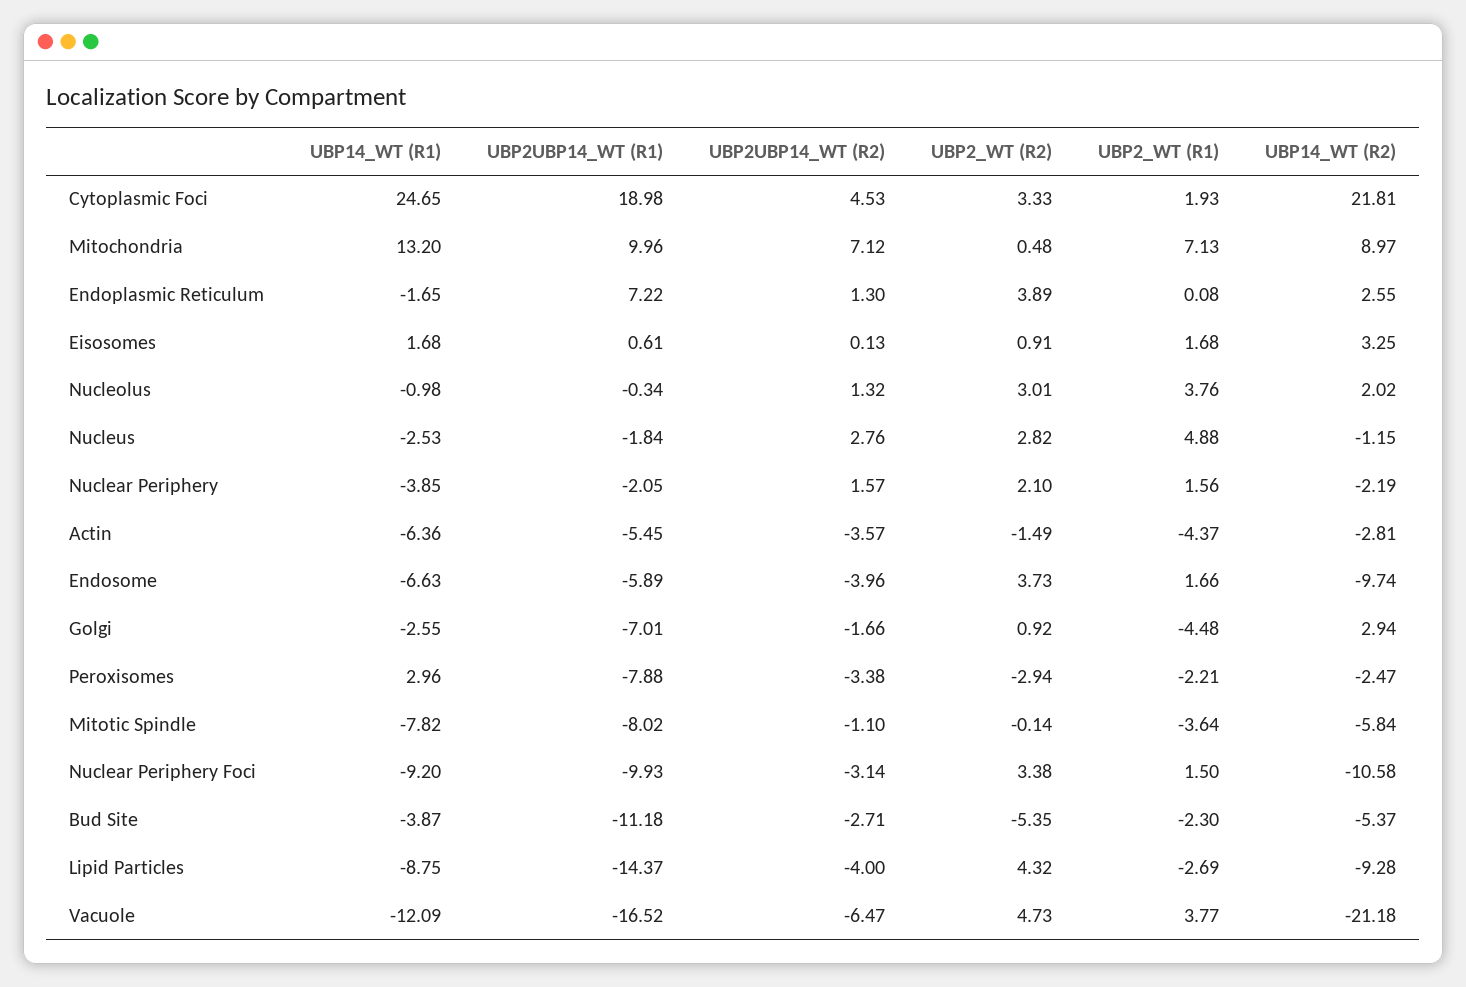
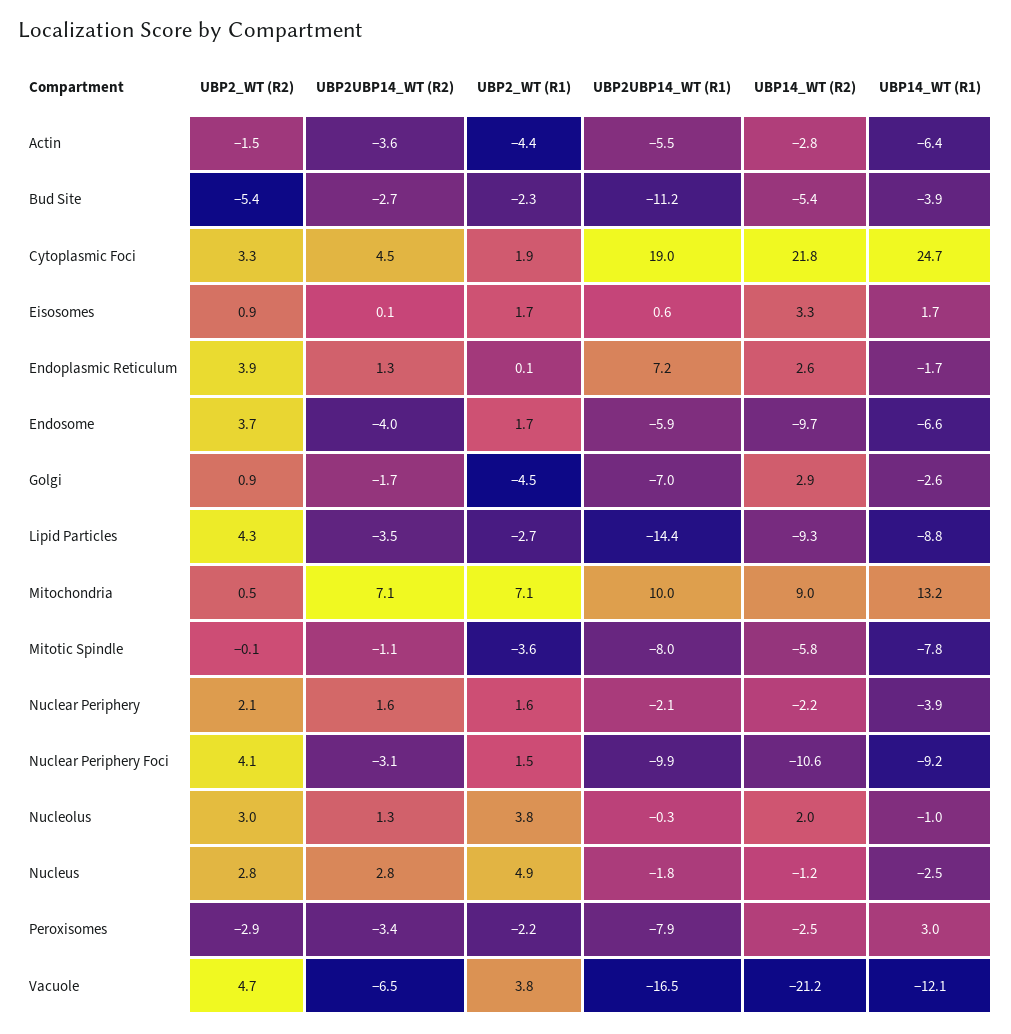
  {
    "UBP14_WT (R1)": {
      "Cytoplasmic Foci": 24.65,
      "Mitochondria": 13.2,
      "Endoplasmic Reticulum": -1.65,
      "Eisosomes": 1.68,
      "Nucleolus": -0.98,
      "Nucleus": -2.53,
      "Nuclear Periphery": -3.85,
      "Actin": -6.36,
      "Endosome": -6.63,
      "Golgi": -2.55,
      "Peroxisomes": 2.96,
      "Mitotic Spindle": -7.82,
      "Nuclear Periphery Foci": -9.2,
      "Bud Site": -3.87,
      "Lipid Particles": -8.75,
      "Vacuole": -12.09
    },
    "UBP2UBP14_WT (R1)": {
      "Cytoplasmic Foci": 18.98,
      "Mitochondria": 9.96,
      "Endoplasmic Reticulum": 7.22,
      "Eisosomes": 0.61,
      "Nucleolus": -0.34,
      "Nucleus": -1.84,
      "Nuclear Periphery": -2.05,
      "Actin": -5.45,
      "Endosome": -5.89,
      "Golgi": -7.01,
      "Peroxisomes": -7.88,
      "Mitotic Spindle": -8.02,
      "Nuclear Periphery Foci": -9.93,
      "Bud Site": -11.18,
      "Lipid Particles": -14.37,
      "Vacuole": -16.52
    },
    "UBP2UBP14_WT (R2)": {
      "Cytoplasmic Foci": 4.53,
      "Mitochondria": 7.12,
      "Endoplasmic Reticulum": 1.3,
      "Eisosomes": 0.13,
      "Nucleolus": 1.32,
      "Nucleus": 2.76,
      "Nuclear Periphery": 1.57,
      "Actin": -3.57,
      "Endosome": -3.96,
      "Golgi": -1.66,
      "Peroxisomes": -3.38,
      "Mitotic Spindle": -1.1,
      "Nuclear Periphery Foci": -3.14,
      "Bud Site": -2.71,
-     "Lipid Particles": -4,
+     "Lipid Particles": -3.5,
      "Vacuole": -6.47
    },
    "UBP2_WT (R2)": {
      "Cytoplasmic Foci": 3.33,
      "Mitochondria": 0.48,
      "Endoplasmic Reticulum": 3.89,
      "Eisosomes": 0.91,
      "Nucleolus": 3.01,
      "Nucleus": 2.82,
      "Nuclear Periphery": 2.1,
      "Actin": -1.49,
      "Endosome": 3.73,
      "Golgi": 0.92,
      "Peroxisomes": -2.94,
      "Mitotic Spindle": -0.14,
-     "Nuclear Periphery Foci": 3.38,
+     "Nuclear Periphery Foci": 4.1,
      "Bud Site": -5.35,
      "Lipid Particles": 4.32,
      "Vacuole": 4.73
    },
    "UBP2_WT (R1)": {
      "Cytoplasmic Foci": 1.93,
      "Mitochondria": 7.13,
      "Endoplasmic Reticulum": 0.08,
      "Eisosomes": 1.68,
      "Nucleolus": 3.76,
      "Nucleus": 4.88,
      "Nuclear Periphery": 1.56,
      "Actin": -4.37,
      "Endosome": 1.66,
      "Golgi": -4.48,
      "Peroxisomes": -2.21,
      "Mitotic Spindle": -3.64,
      "Nuclear Periphery Foci": 1.5,
      "Bud Site": -2.3,
      "Lipid Particles": -2.69,
      "Vacuole": 3.77
    },
    "UBP14_WT (R2)": {
      "Cytoplasmic Foci": 21.81,
      "Mitochondria": 8.97,
      "Endoplasmic Reticulum": 2.55,
      "Eisosomes": 3.25,
      "Nucleolus": 2.02,
      "Nucleus": -1.15,
      "Nuclear Periphery": -2.19,
      "Actin": -2.81,
      "Endosome": -9.74,
      "Golgi": 2.94,
      "Peroxisomes": -2.47,
      "Mitotic Spindle": -5.84,
      "Nuclear Periphery Foci": -10.58,
      "Bud Site": -5.37,
      "Lipid Particles": -9.28,
      "Vacuole": -21.18
    }
  }

